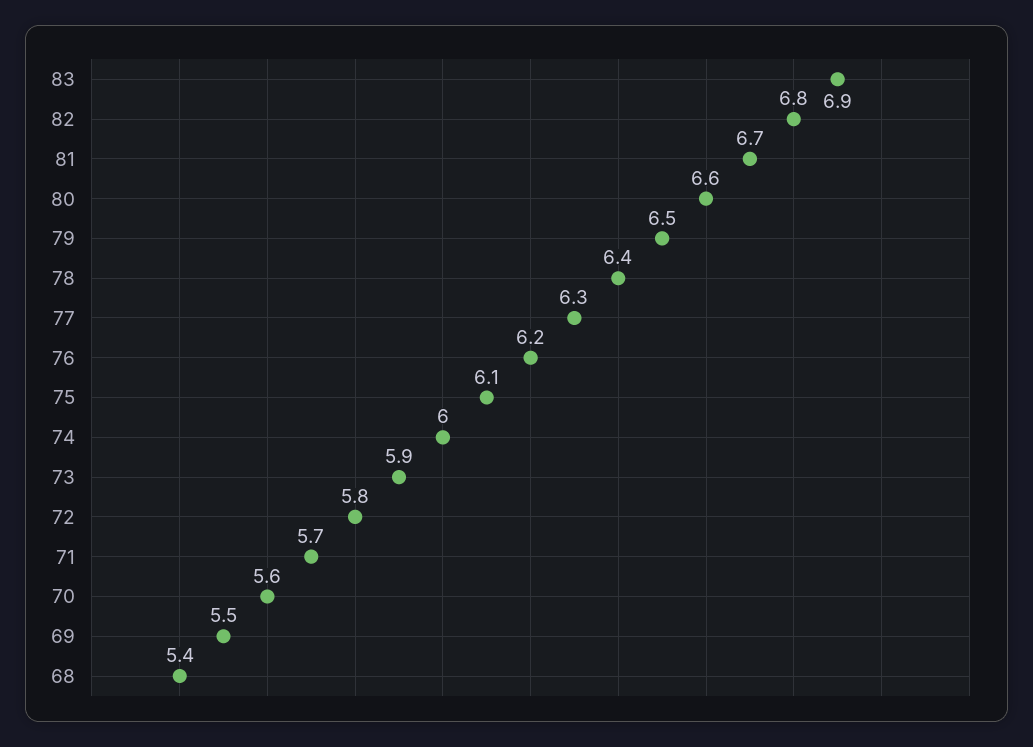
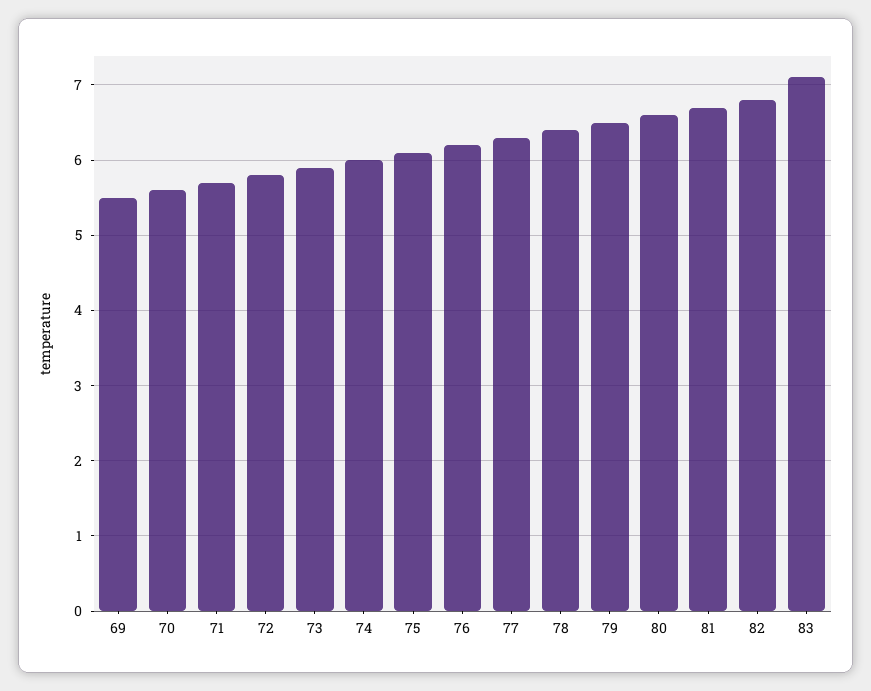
  {
-   "83": 6.9,
+   "83": 7.1,
    "82": 6.8,
    "81": 6.7,
    "80": 6.6,
    "79": 6.5,
    "78": 6.4,
    "77": 6.3,
    "76": 6.2,
    "75": 6.1,
    "74": 6,
    "73": 5.9,
    "72": 5.8,
    "71": 5.7,
    "70": 5.6,
-   "69": 5.5,
+   "69": 5.5
-   "68": 5.4
  }

